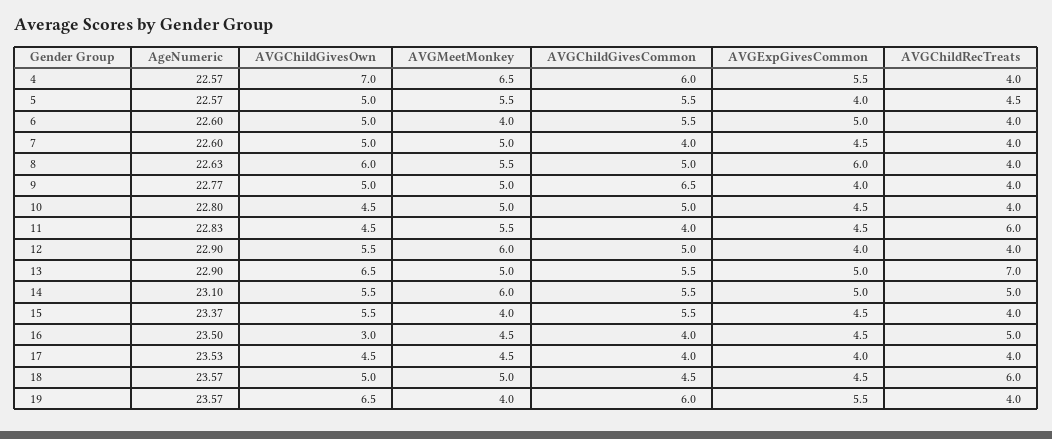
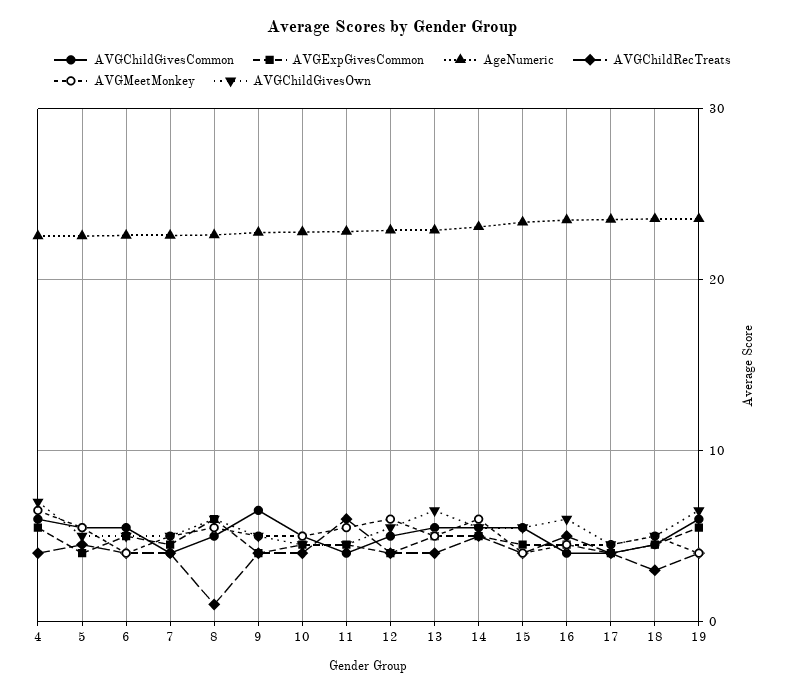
  {
    "AgeNumeric": {
      "4": 22.57,
      "5": 22.57,
      "6": 22.6,
      "7": 22.6,
      "8": 22.63,
      "9": 22.77,
      "10": 22.8,
      "11": 22.83,
      "12": 22.9,
      "13": 22.9,
      "14": 23.1,
      "15": 23.37,
      "16": 23.5,
      "17": 23.53,
      "18": 23.57,
      "19": 23.57
    },
    "AVGChildGivesOwn": {
      "4": 7,
      "5": 5,
      "6": 5,
      "7": 5,
      "8": 6,
      "9": 5,
      "10": 4.5,
      "11": 4.5,
      "12": 5.5,
      "13": 6.5,
      "14": 5.5,
      "15": 5.5,
-     "16": 3,
+     "16": 6,
      "17": 4.5,
      "18": 5,
      "19": 6.5
    },
    "AVGMeetMonkey": {
      "4": 6.5,
      "5": 5.5,
      "6": 4,
      "7": 5,
      "8": 5.5,
      "9": 5,
      "10": 5,
      "11": 5.5,
      "12": 6,
      "13": 5,
      "14": 6,
      "15": 4,
      "16": 4.5,
      "17": 4.5,
      "18": 5,
      "19": 4
    },
    "AVGChildGivesCommon": {
      "4": 6,
      "5": 5.5,
      "6": 5.5,
      "7": 4,
      "8": 5,
      "9": 6.5,
      "10": 5,
      "11": 4,
      "12": 5,
      "13": 5.5,
      "14": 5.5,
      "15": 5.5,
      "16": 4,
      "17": 4,
      "18": 4.5,
      "19": 6
    },
    "AVGExpGivesCommon": {
      "4": 5.5,
      "5": 4,
      "6": 5,
      "7": 4.5,
      "8": 6,
      "9": 4,
      "10": 4.5,
      "11": 4.5,
      "12": 4,
      "13": 5,
      "14": 5,
      "15": 4.5,
      "16": 4.5,
      "17": 4,
      "18": 4.5,
      "19": 5.5
    },
    "AVGChildRecTreats": {
      "4": 4,
      "5": 4.5,
      "6": 4,
      "7": 4,
-     "8": 4,
+     "8": 1,
      "9": 4,
      "10": 4,
      "11": 6,
      "12": 4,
-     "13": 7,
+     "13": 4,
      "14": 5,
      "15": 4,
      "16": 5,
      "17": 4,
-     "18": 6,
+     "18": 3,
      "19": 4
    }
  }

